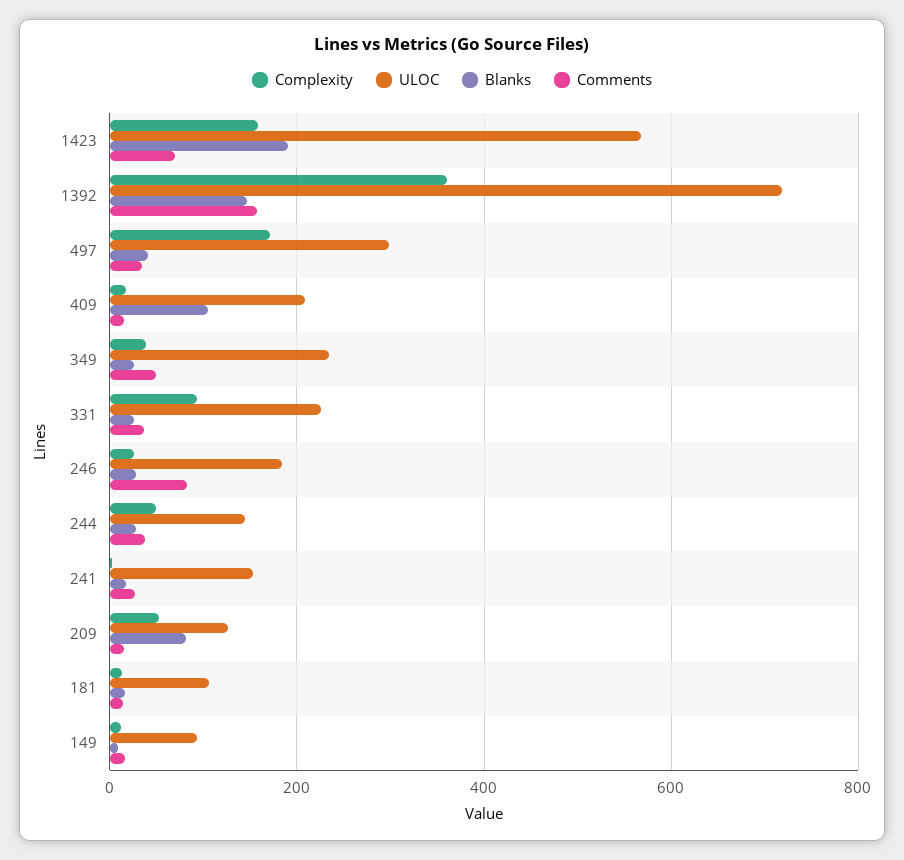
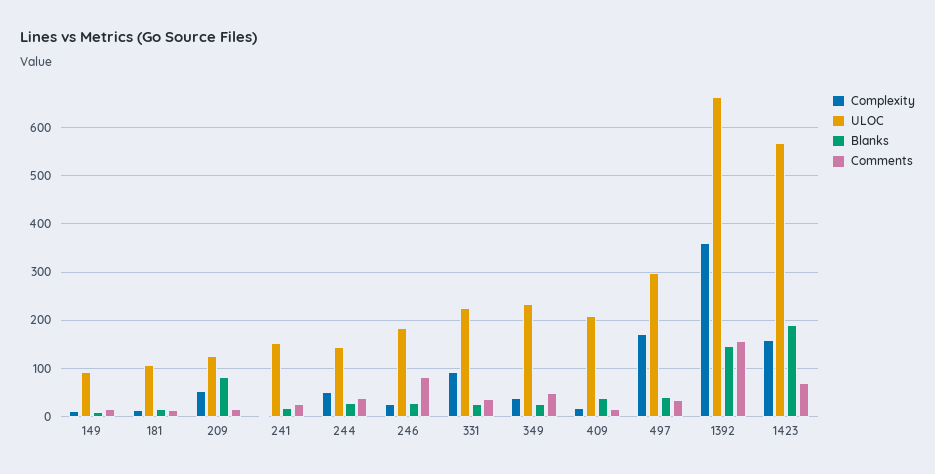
  {
    "Complexity": {
      "1423": 160,
      "1392": 360,
      "497": 180,
      "409": 20,
      "349": 40,
      "331": 100,
      "246": 20,
      "244": 60,
      "241": 0,
      "209": 60,
      "181": 20,
      "149": 20
    },
    "ULOC": {
      "1423": 560,
-     "1392": 720,
+     "1392": 660,
      "497": 300,
      "409": 200,
      "349": 240,
      "331": 220,
      "246": 180,
      "244": 140,
      "241": 160,
      "209": 120,
      "181": 100,
      "149": 100
    },
    "Blanks": {
      "1423": 200,
      "1392": 140,
      "497": 40,
-     "409": 100,
+     "409": 40,
      "349": 20,
      "331": 20,
      "246": 20,
      "244": 20,
      "241": 20,
      "209": 80,
      "181": 20,
      "149": 0
    },
    "Comments": {
      "1423": 80,
      "1392": 160,
      "497": 40,
      "409": 20,
      "349": 40,
      "331": 40,
      "246": 80,
      "244": 40,
      "241": 20,
      "209": 20,
      "181": 20,
      "149": 20
    }
  }

